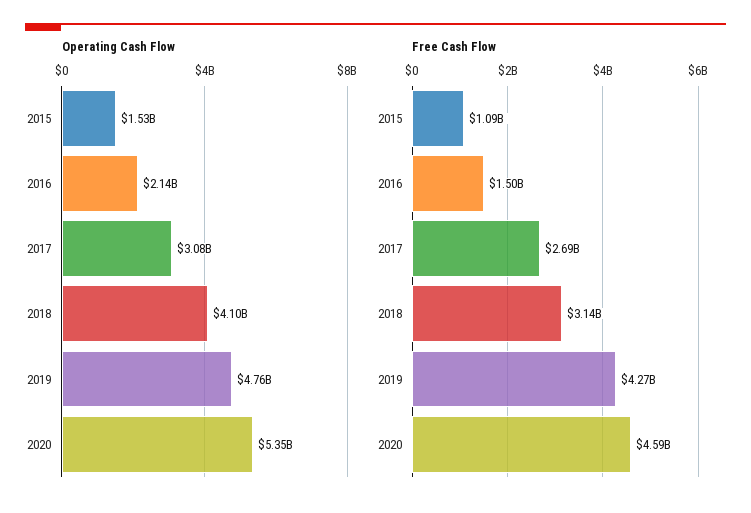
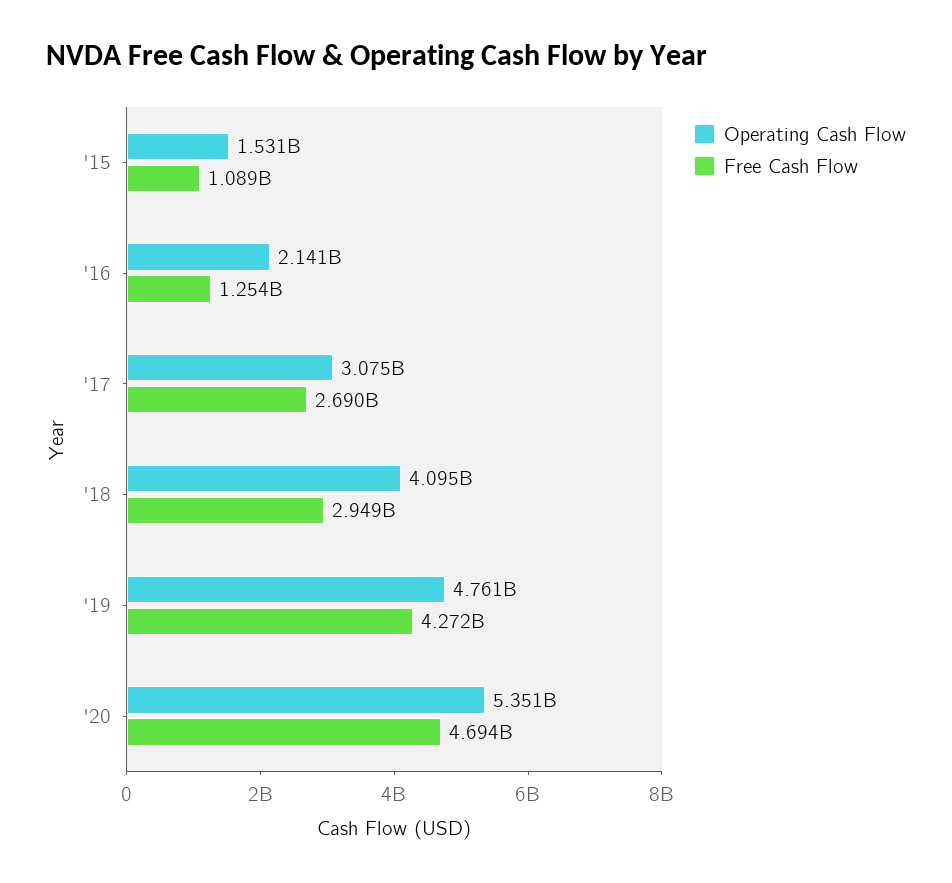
  {
    "Operating Cash Flow": {
      "2015": 1531000000,
      "2016": 2141000000,
      "2017": 3075000000,
      "2018": 4095000000,
      "2019": 4761000000,
      "2020": 5351000000
    },
    "Free Cash Flow": {
      "2015": 1089000000,
-     "2016": 1500000000,
+     "2016": 1254000000,
      "2017": 2690000000,
-     "2018": 3140000000,
+     "2018": 2949000000,
      "2019": 4272000000,
-     "2020": 4590000000
+     "2020": 4694000000
    }
  }

